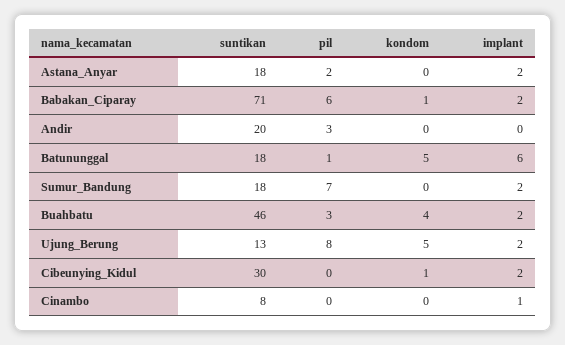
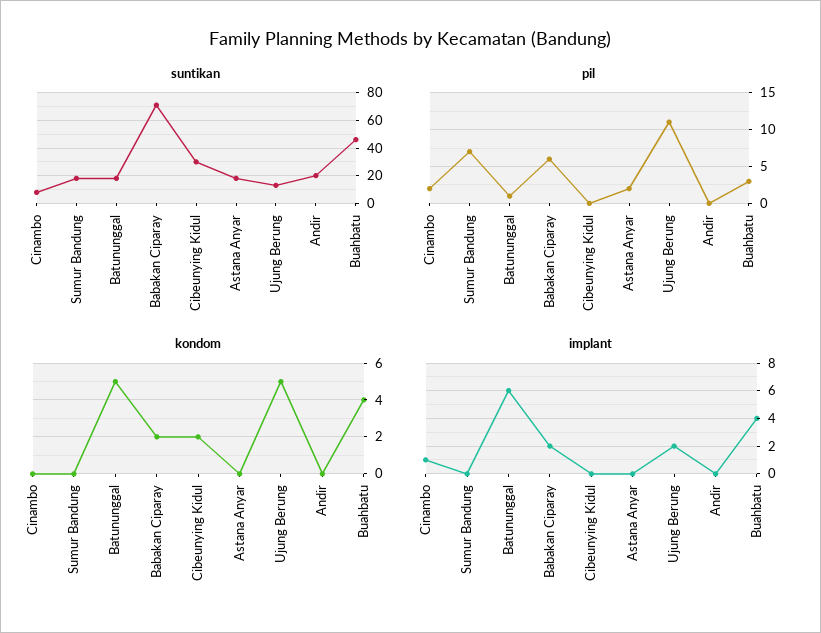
  {
    "suntikan": {
      "Astana_Anyar": 18,
      "Babakan_Ciparay": 71,
      "Andir": 20,
      "Batununggal": 18,
      "Sumur_Bandung": 18,
      "Buahbatu": 46,
      "Ujung_Berung": 13,
      "Cibeunying_Kidul": 30,
      "Cinambo": 8
    },
    "pil": {
      "Astana_Anyar": 2,
      "Babakan_Ciparay": 6,
-     "Andir": 3,
+     "Andir": 0,
      "Batununggal": 1,
      "Sumur_Bandung": 7,
      "Buahbatu": 3,
-     "Ujung_Berung": 8,
+     "Ujung_Berung": 11,
      "Cibeunying_Kidul": 0,
-     "Cinambo": 0
+     "Cinambo": 2
    },
    "kondom": {
      "Astana_Anyar": 0,
-     "Babakan_Ciparay": 1,
+     "Babakan_Ciparay": 2,
      "Andir": 0,
      "Batununggal": 5,
      "Sumur_Bandung": 0,
      "Buahbatu": 4,
      "Ujung_Berung": 5,
-     "Cibeunying_Kidul": 1,
+     "Cibeunying_Kidul": 2,
      "Cinambo": 0
    },
    "implant": {
-     "Astana_Anyar": 2,
+     "Astana_Anyar": 0,
      "Babakan_Ciparay": 2,
      "Andir": 0,
      "Batununggal": 6,
-     "Sumur_Bandung": 2,
+     "Sumur_Bandung": 0,
-     "Buahbatu": 2,
+     "Buahbatu": 4,
      "Ujung_Berung": 2,
-     "Cibeunying_Kidul": 2,
+     "Cibeunying_Kidul": 0,
      "Cinambo": 1
    }
  }

